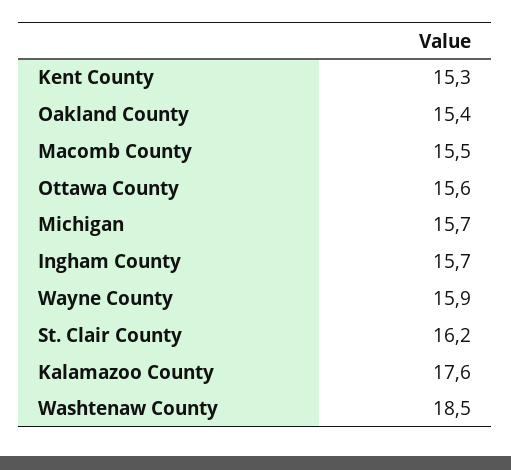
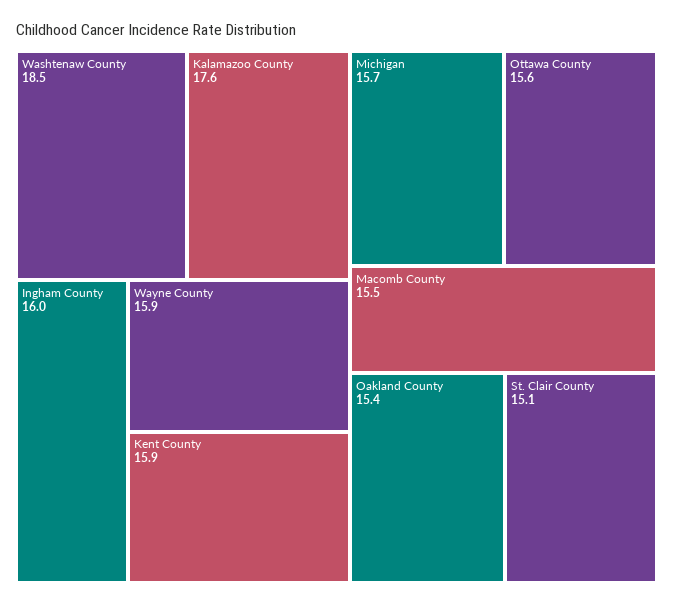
  {
-   "Kent County": 15.3,
+   "Kent County": 15.9,
    "Oakland County": 15.4,
    "Macomb County": 15.5,
    "Ottawa County": 15.6,
    "Michigan": 15.7,
-   "Ingham County": 15.7,
+   "Ingham County": 16,
    "Wayne County": 15.9,
-   "St. Clair County": 16.2,
+   "St. Clair County": 15.1,
    "Kalamazoo County": 17.6,
    "Washtenaw County": 18.5
  }

